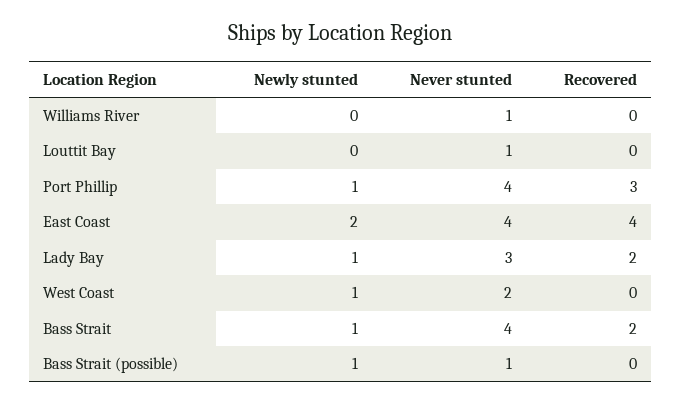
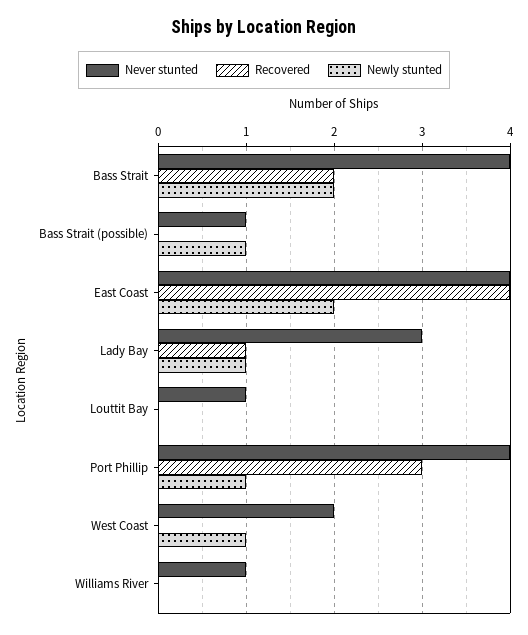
  {
    "Newly stunted": {
      "Williams River": 0,
      "Louttit Bay": 0,
      "Port Phillip": 1,
      "East Coast": 2,
      "Lady Bay": 1,
      "West Coast": 1,
-     "Bass Strait": 1,
+     "Bass Strait": 2,
      "Bass Strait (possible)": 1
    },
    "Never stunted": {
      "Williams River": 1,
      "Louttit Bay": 1,
      "Port Phillip": 4,
      "East Coast": 4,
      "Lady Bay": 3,
      "West Coast": 2,
      "Bass Strait": 4,
      "Bass Strait (possible)": 1
    },
    "Recovered": {
      "Williams River": 0,
      "Louttit Bay": 0,
      "Port Phillip": 3,
      "East Coast": 4,
-     "Lady Bay": 2,
+     "Lady Bay": 1,
      "West Coast": 0,
      "Bass Strait": 2,
      "Bass Strait (possible)": 0
    }
  }

